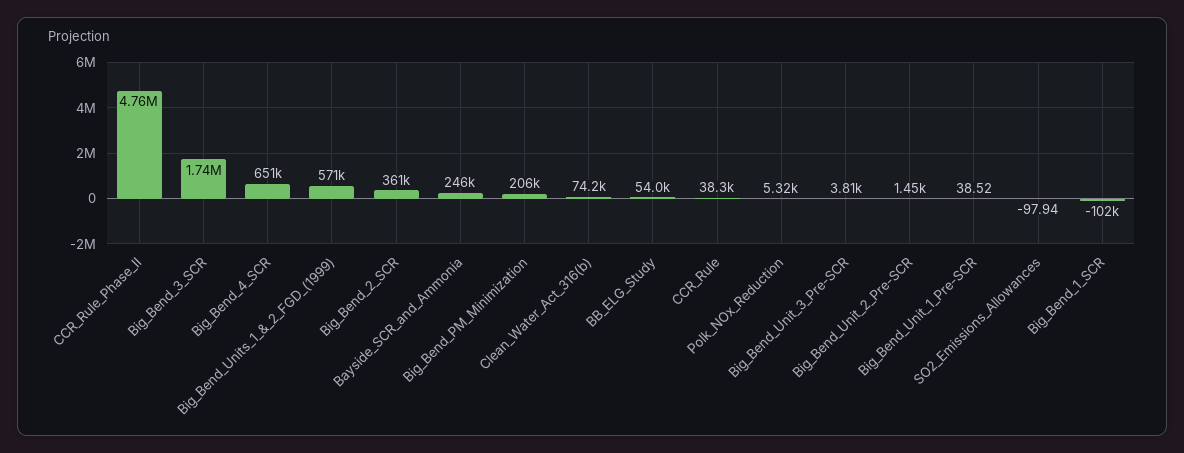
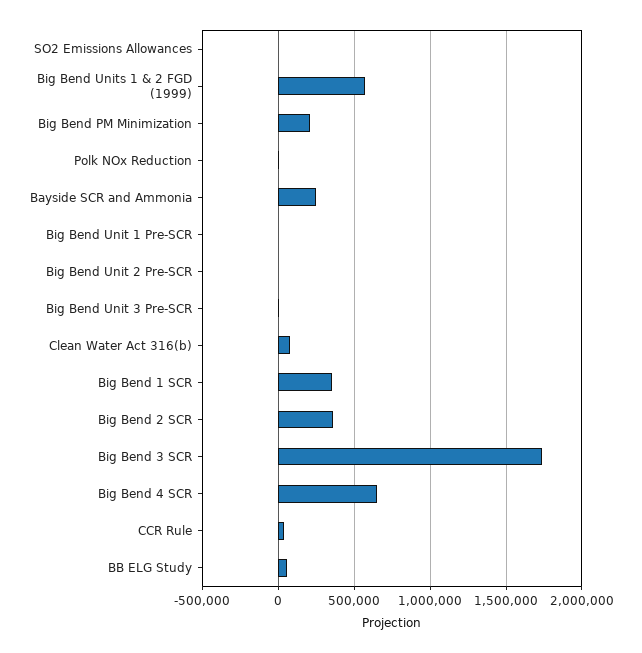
  {
-   "CCR_Rule_Phase_II": 4760000,
    "Big_Bend_3_SCR": 1740000,
    "Big_Bend_4_SCR": 651000,
    "Big_Bend_Units_1_&_2_FGD_(1999)": 571000,
    "Big_Bend_2_SCR": 361000,
    "Bayside_SCR_and_Ammonia": 246000,
    "Big_Bend_PM_Minimization": 206000,
    "Clean_Water_Act_316(b)": 74200,
    "BB_ELG_Study": 54000,
    "CCR_Rule": 38300,
    "Polk_NOx_Reduction": 5320,
    "Big_Bend_Unit_3_Pre-SCR": 3810,
    "Big_Bend_Unit_2_Pre-SCR": 1450,
    "Big_Bend_Unit_1_Pre-SCR": 38.52,
    "SO2_Emissions_Allowances": -97.94,
-   "Big_Bend_1_SCR": -102000
+   "Big_Bend_1_SCR": 350000
  }

